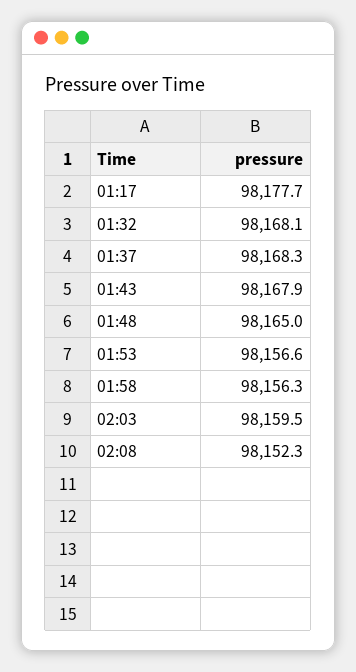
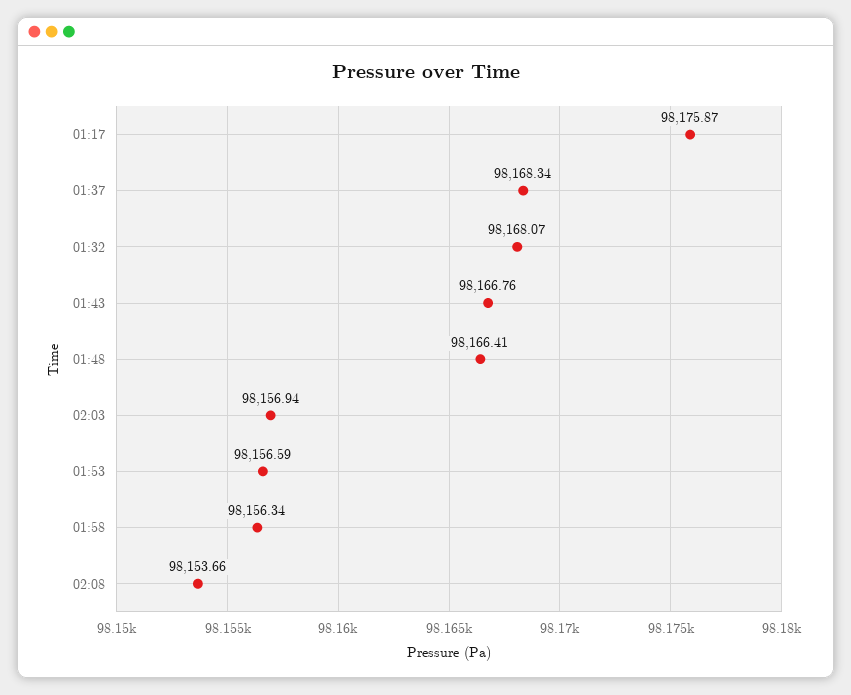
  {
-   "01:17": 98177.7,
+   "01:17": 98175.87,
    "01:32": 98168.07,
    "01:37": 98168.34,
-   "01:43": 98167.9,
+   "01:43": 98166.76,
-   "01:48": 98165,
+   "01:48": 98166.41,
    "01:53": 98156.59,
    "01:58": 98156.34,
-   "02:03": 98159.5,
+   "02:03": 98156.94,
-   "02:08": 98152.3
+   "02:08": 98153.66
  }

